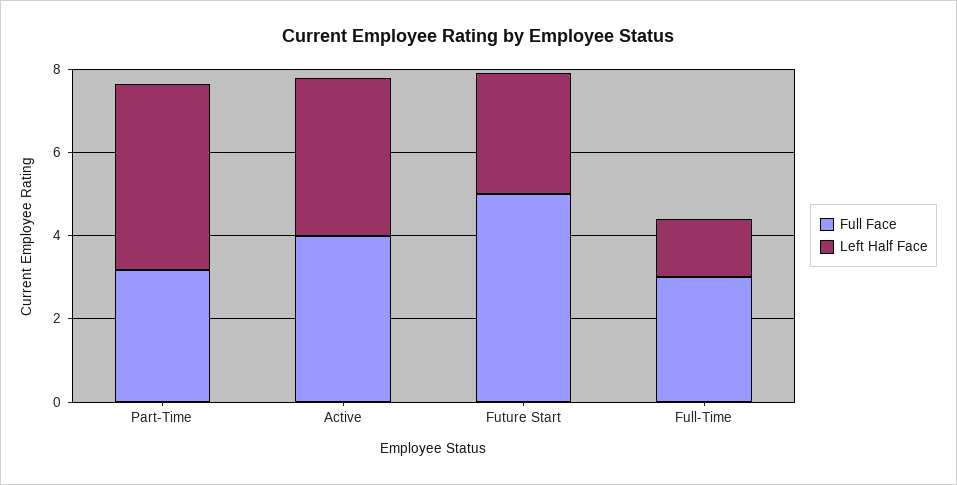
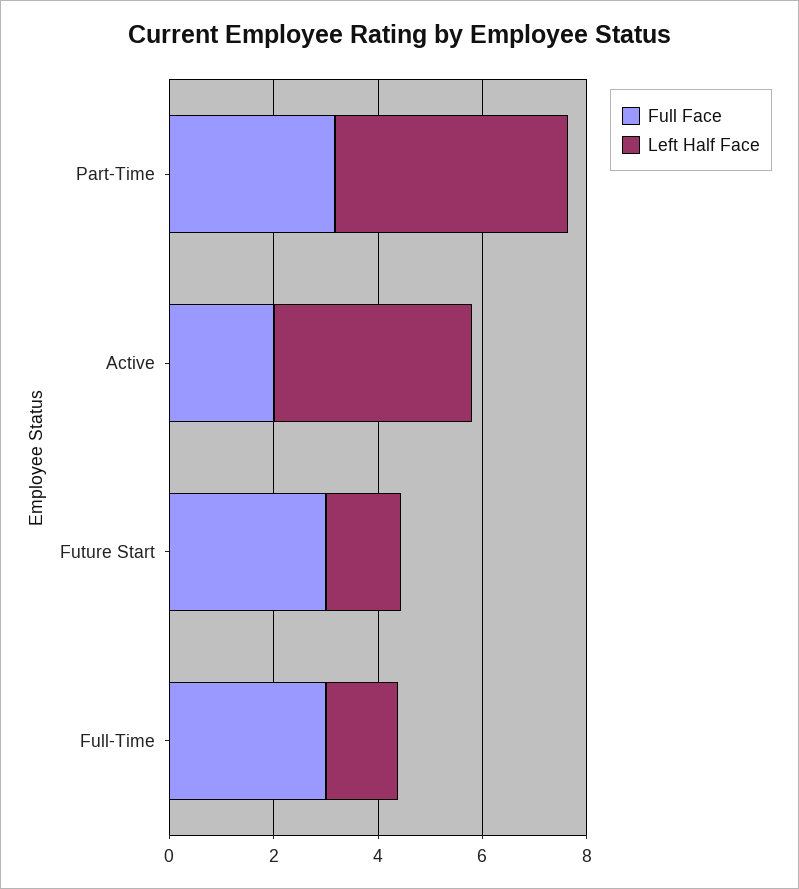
  {
    "Full Face": {
      "Part-Time": 3,
-     "Active": 4,
+     "Active": 2,
-     "Future Start": 5,
+     "Future Start": 3,
      "Full-Time": 3
    },
    "Left Half Face": {
      "Part-Time": 4.5,
      "Active": 4,
-     "Future Start": 3,
+     "Future Start": 1.5,
      "Full-Time": 1.5
    }
  }

